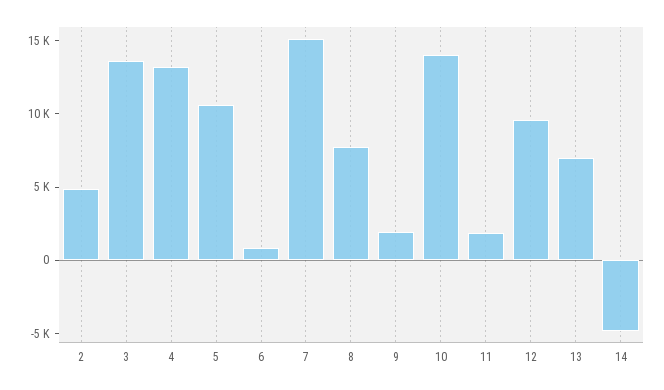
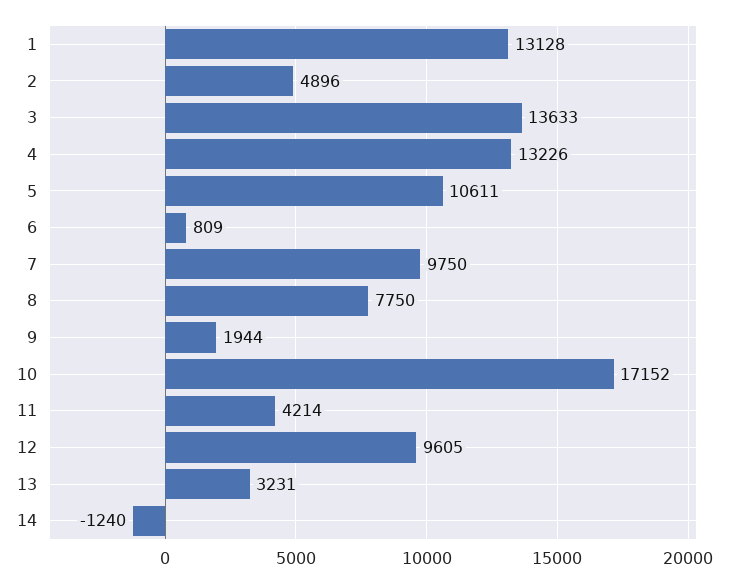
  {
    "2": 4896,
    "3": 13633,
    "4": 13226,
    "5": 10611,
    "6": 809,
-   "7": 15000,
+   "7": 9750,
    "8": 7750,
    "9": 1944,
-   "10": 14000,
+   "10": 17152,
-   "11": 2000,
+   "11": 4214,
    "12": 9605,
-   "13": 7000,
+   "13": 3231,
-   "14": -5000
+   "14": -1240,
+   "1": 13128
  }

